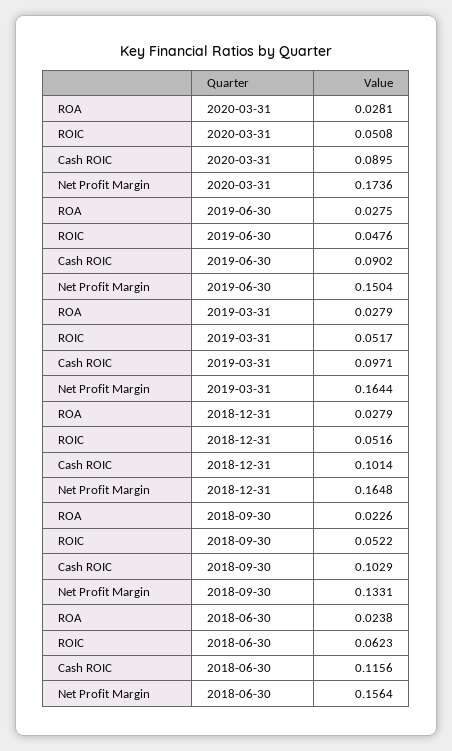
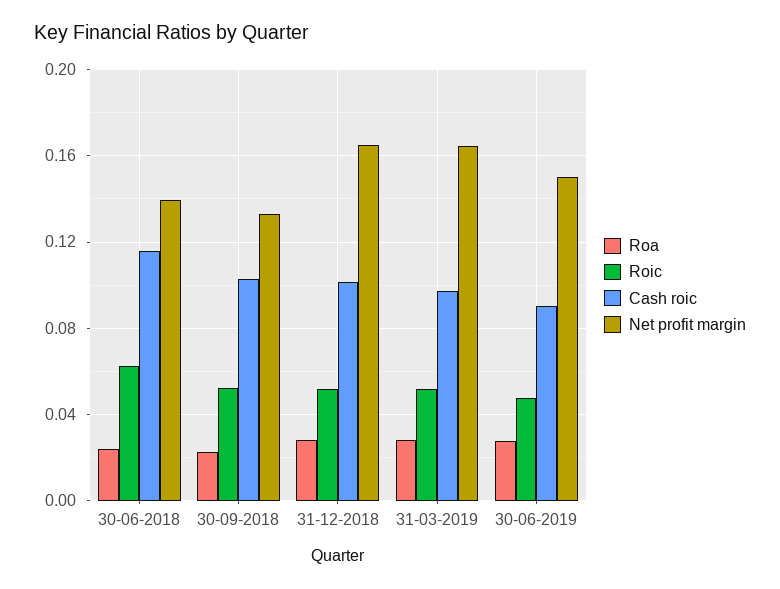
  {
    "ROA": {
-     "2020-03-31": 0.0281,
      "2019-06-30": 0.0275,
      "2019-03-31": 0.0279,
      "2018-12-31": 0.0279,
      "2018-09-30": 0.0226,
      "2018-06-30": 0.0238
    },
    "ROIC": {
-     "2020-03-31": 0.0508,
      "2019-06-30": 0.0476,
      "2019-03-31": 0.0517,
      "2018-12-31": 0.0516,
      "2018-09-30": 0.0522,
      "2018-06-30": 0.0623
    },
    "Cash ROIC": {
-     "2020-03-31": 0.0895,
      "2019-06-30": 0.0902,
      "2019-03-31": 0.0971,
      "2018-12-31": 0.1014,
      "2018-09-30": 0.1029,
      "2018-06-30": 0.1156
    },
    "Net Profit Margin": {
-     "2020-03-31": 0.1736,
      "2019-06-30": 0.1504,
      "2019-03-31": 0.1644,
      "2018-12-31": 0.1648,
      "2018-09-30": 0.1331,
-     "2018-06-30": 0.1564
+     "2018-06-30": 0.14
    }
  }

